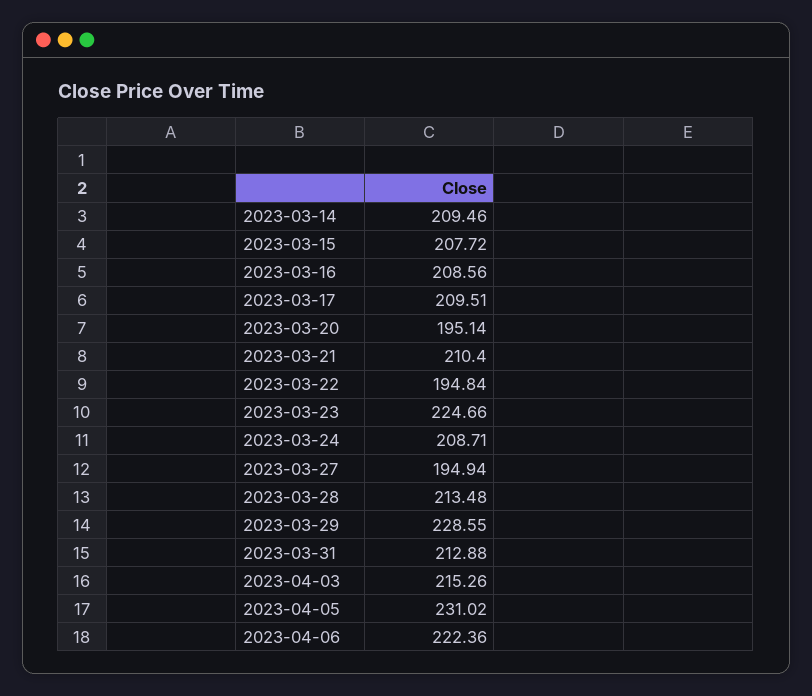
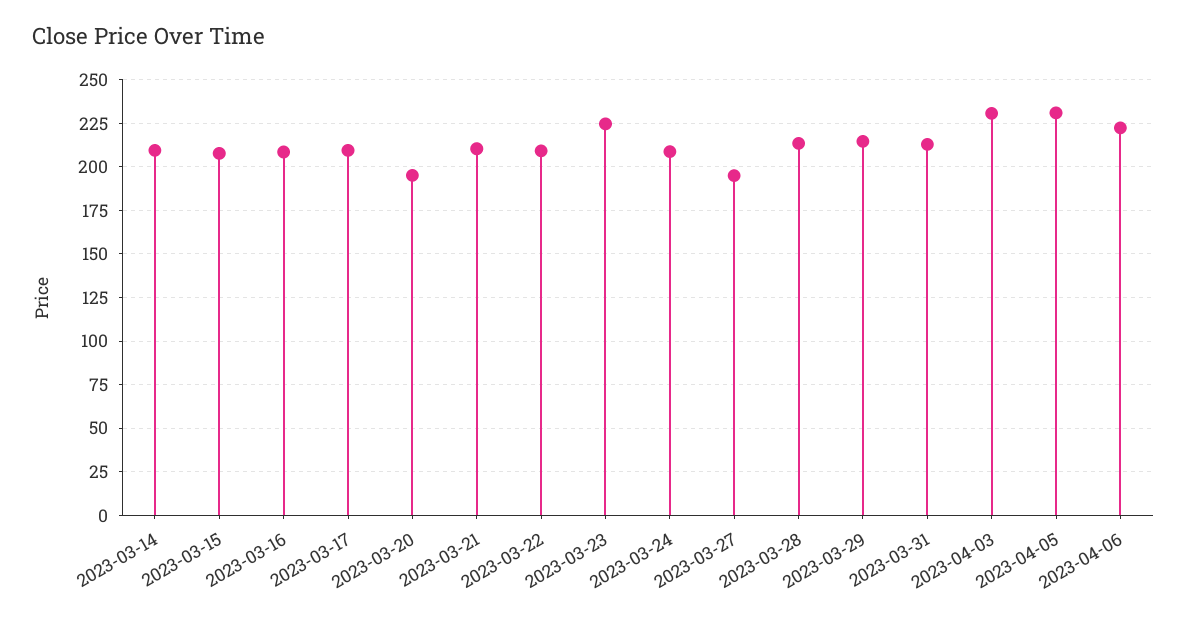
  {
    "2023-03-14": 209.46,
    "2023-03-15": 207.72,
    "2023-03-16": 208.56,
    "2023-03-17": 209.51,
    "2023-03-20": 195.14,
    "2023-03-21": 210.4,
-   "2023-03-22": 194.84,
+   "2023-03-22": 210,
    "2023-03-23": 224.66,
    "2023-03-24": 208.71,
    "2023-03-27": 194.94,
    "2023-03-28": 213.48,
-   "2023-03-29": 228.55,
+   "2023-03-29": 215,
    "2023-03-31": 212.88,
-   "2023-04-03": 215.26,
+   "2023-04-03": 230,
    "2023-04-05": 231.02,
    "2023-04-06": 222.36
  }

